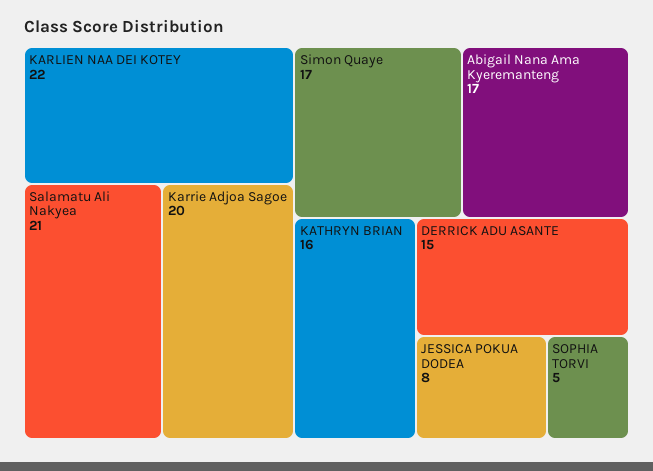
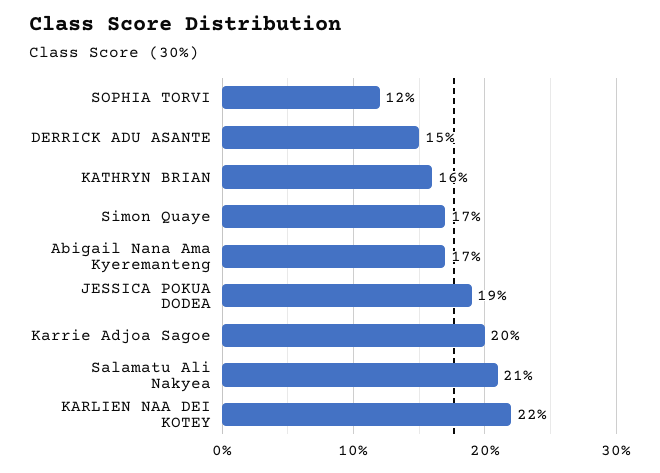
  {
    "KARLIEN NAA DEI KOTEY": 22,
    "Salamatu Ali Nakyea": 21,
    "Karrie Adjoa Sagoe": 20,
    "Simon Quaye": 17,
    "Abigail Nana Ama Kyeremanteng": 17,
    "KATHRYN BRIAN": 16,
    "DERRICK ADU ASANTE": 15,
-   "JESSICA POKUA DODEA": 8,
+   "JESSICA POKUA DODEA": 19,
-   "SOPHIA TORVI": 5
+   "SOPHIA TORVI": 12
  }

